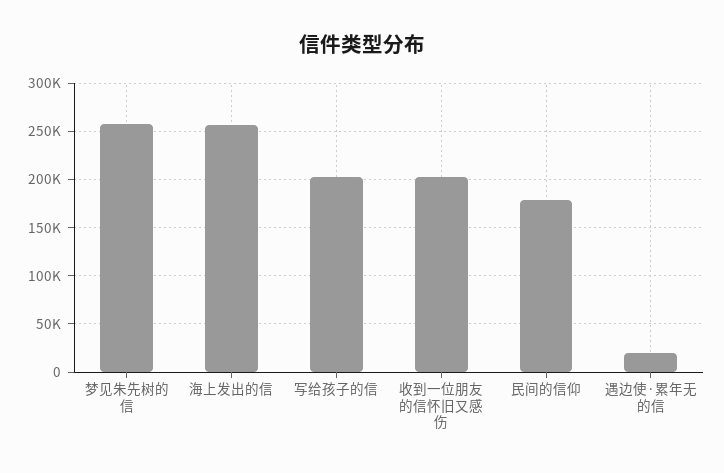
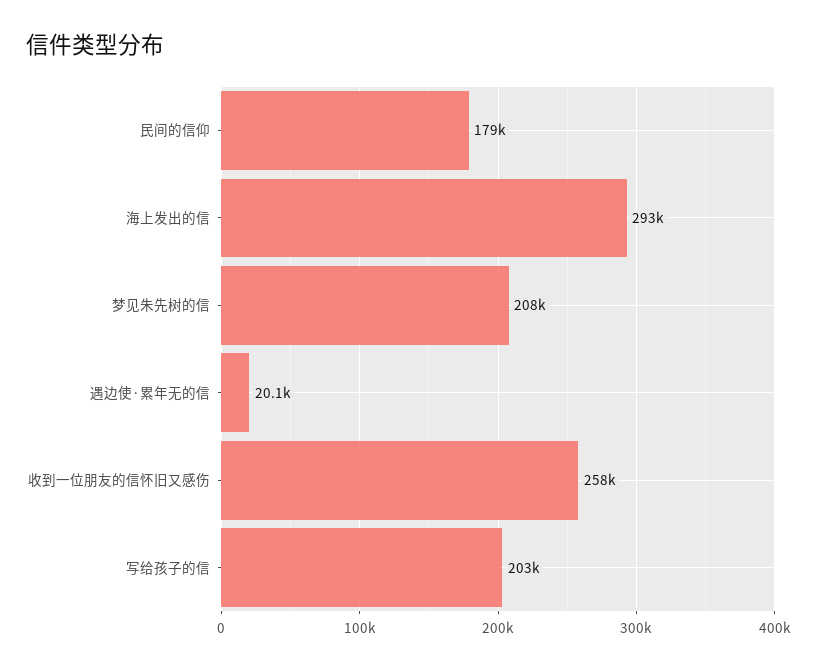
  {
-   "梦见朱先树的信": 260000,
+   "梦见朱先树的信": 208000,
-   "海上发出的信": 260000,
+   "海上发出的信": 293000,
    "写给孩子的信": 203000,
-   "收到一位朋友的信怀旧又感伤": 200000,
+   "收到一位朋友的信怀旧又感伤": 258000,
    "民间的信仰": 179000,
    "遇边使·累年无的信": 20100
  }

